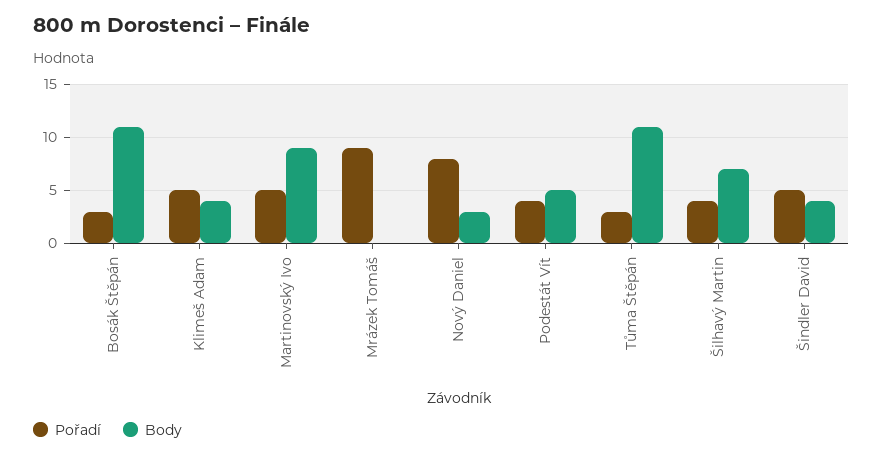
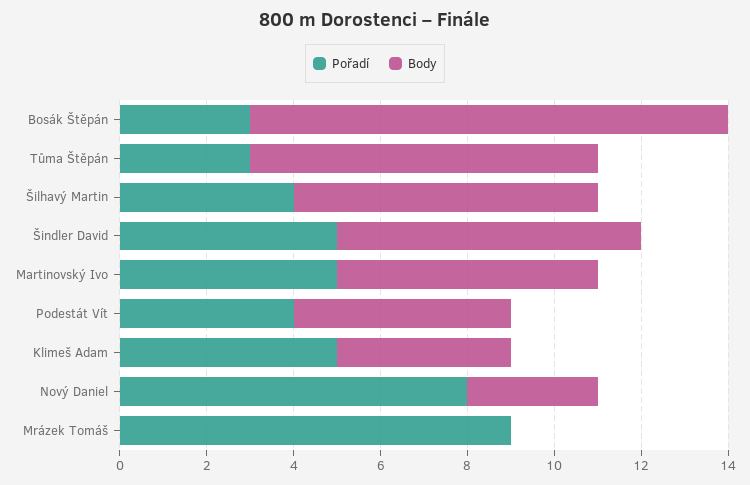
  {
    "Pořadí": {
      "Bosák Štěpán": 3,
      "Klimeš Adam": 5,
      "Martinovský Ivo": 5,
      "Mrázek Tomáš": 9,
      "Nový Daniel": 8,
      "Podestát Vít": 4,
      "Tůma Štěpán": 3,
      "Šilhavý Martin": 4,
      "Šindler David": 5
    },
    "Body": {
      "Bosák Štěpán": 11,
      "Klimeš Adam": 4,
-     "Martinovský Ivo": 9,
+     "Martinovský Ivo": 6,
      "Mrázek Tomáš": 0,
      "Nový Daniel": 3,
      "Podestát Vít": 5,
-     "Tůma Štěpán": 11,
+     "Tůma Štěpán": 8,
      "Šilhavý Martin": 7,
-     "Šindler David": 4
+     "Šindler David": 7
    }
  }

